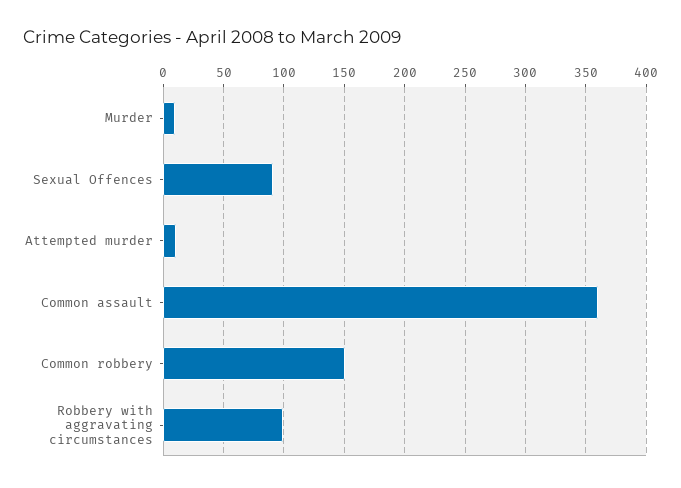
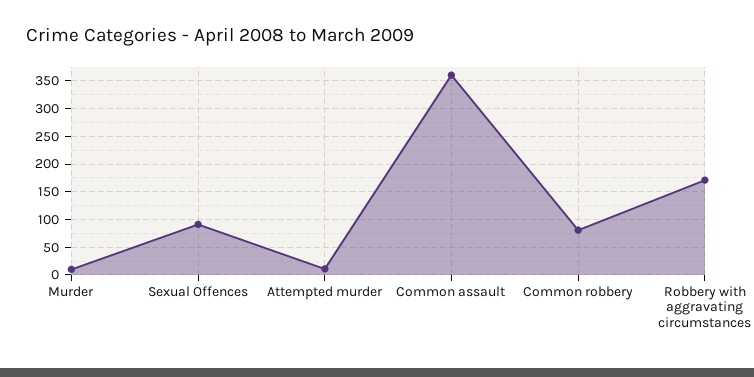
  {
    "Murder": 10,
    "Sexual Offences": 90,
    "Attempted murder": 10,
    "Common assault": 360,
-   "Common robbery": 150,
+   "Common robbery": 75,
-   "Robbery with aggravating circumstances": 100
+   "Robbery with aggravating circumstances": 175
  }

